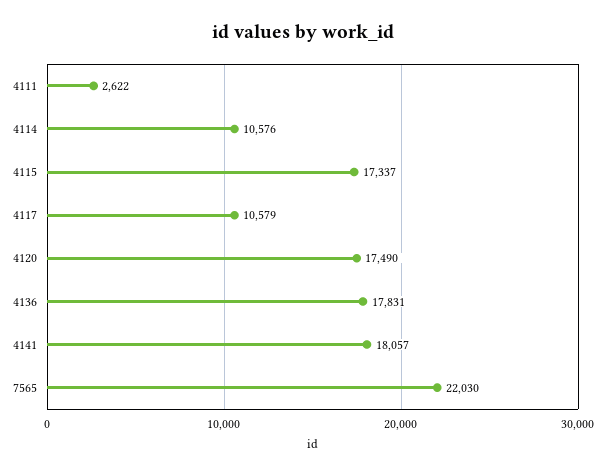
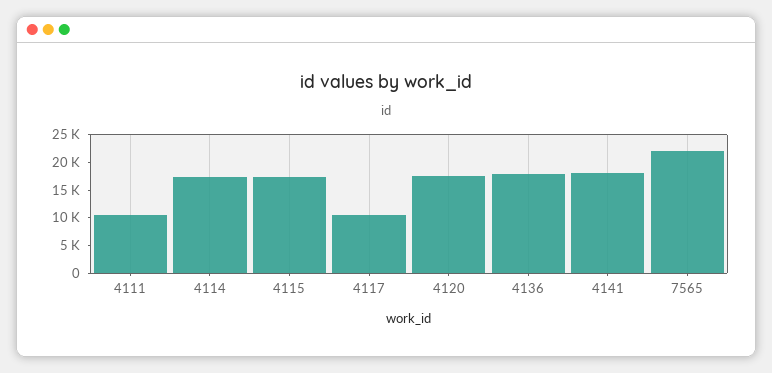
  {
-   "4111": 2622,
+   "4111": 10000,
-   "4114": 10576,
+   "4114": 17500,
    "4115": 17337,
    "4117": 10579,
    "4120": 17490,
    "4136": 17831,
    "4141": 18057,
    "7565": 22030
  }

